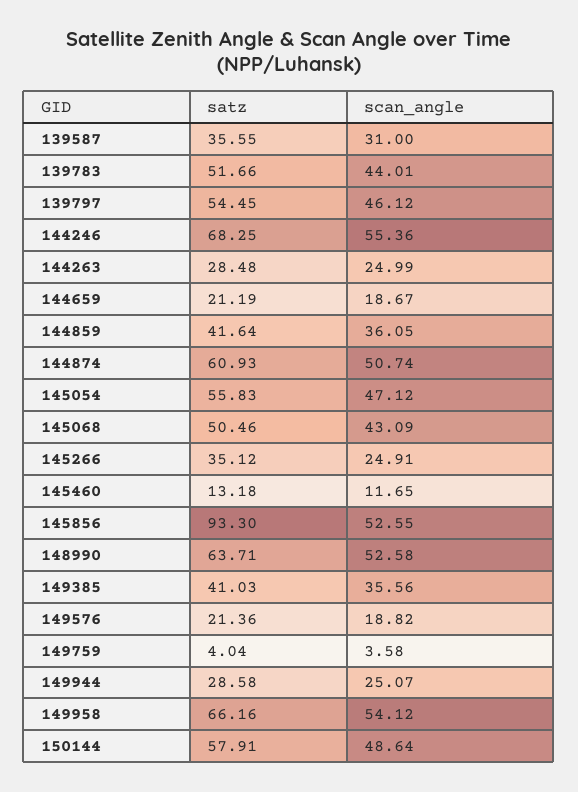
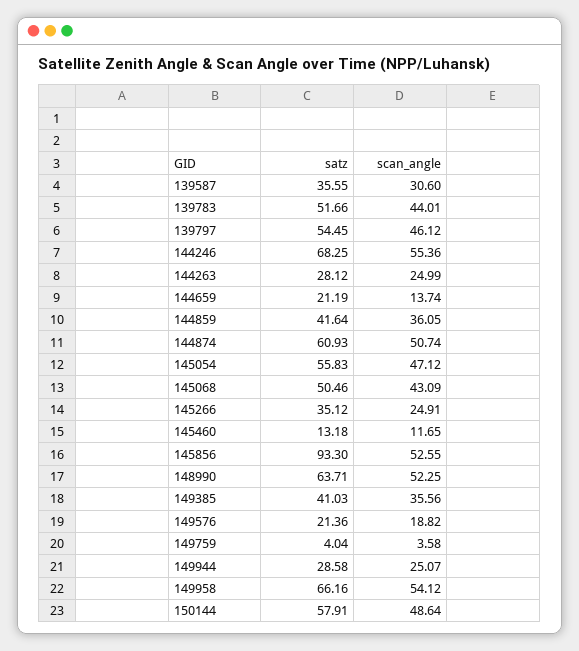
  {
    "satz": {
      "139587": 35.55,
      "139783": 51.66,
      "139797": 54.45,
      "144246": 68.25,
-     "144263": 28.48,
+     "144263": 28.12,
      "144659": 21.19,
      "144859": 41.64,
      "144874": 60.93,
      "145054": 55.83,
      "145068": 50.46,
      "145266": 35.12,
      "145460": 13.18,
      "145856": 93.3,
      "148990": 63.71,
      "149385": 41.03,
      "149576": 21.36,
      "149759": 4.04,
      "149944": 28.58,
      "149958": 66.16,
      "150144": 57.91
    },
    "scan_angle": {
-     "139587": 31,
+     "139587": 30.6,
      "139783": 44.01,
      "139797": 46.12,
      "144246": 55.36,
      "144263": 24.99,
-     "144659": 18.67,
+     "144659": 13.74,
      "144859": 36.05,
      "144874": 50.74,
      "145054": 47.12,
      "145068": 43.09,
      "145266": 24.91,
      "145460": 11.65,
      "145856": 52.55,
-     "148990": 52.58,
+     "148990": 52.25,
      "149385": 35.56,
      "149576": 18.82,
      "149759": 3.58,
      "149944": 25.07,
      "149958": 54.12,
      "150144": 48.64
    }
  }

